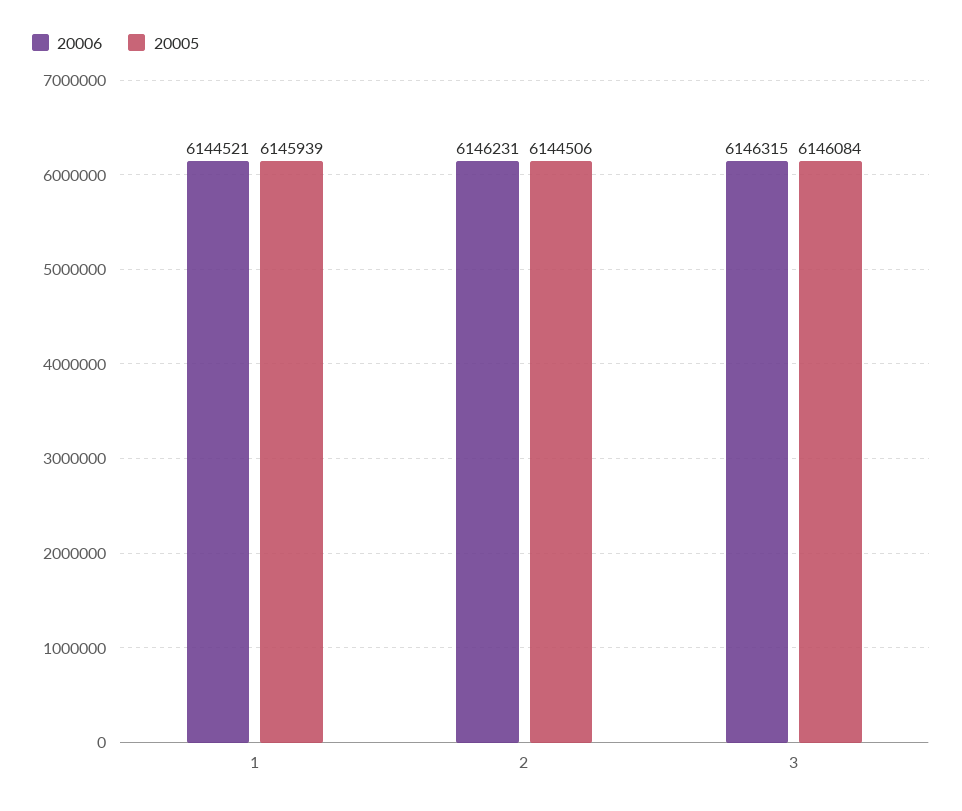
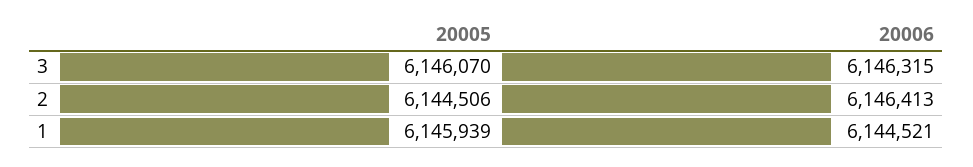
  {
    "20006": {
      "1": 6144521,
-     "2": 6146231,
+     "2": 6146413,
      "3": 6146315
    },
    "20005": {
      "1": 6145939,
      "2": 6144506,
-     "3": 6146084
+     "3": 6146070
    }
  }

